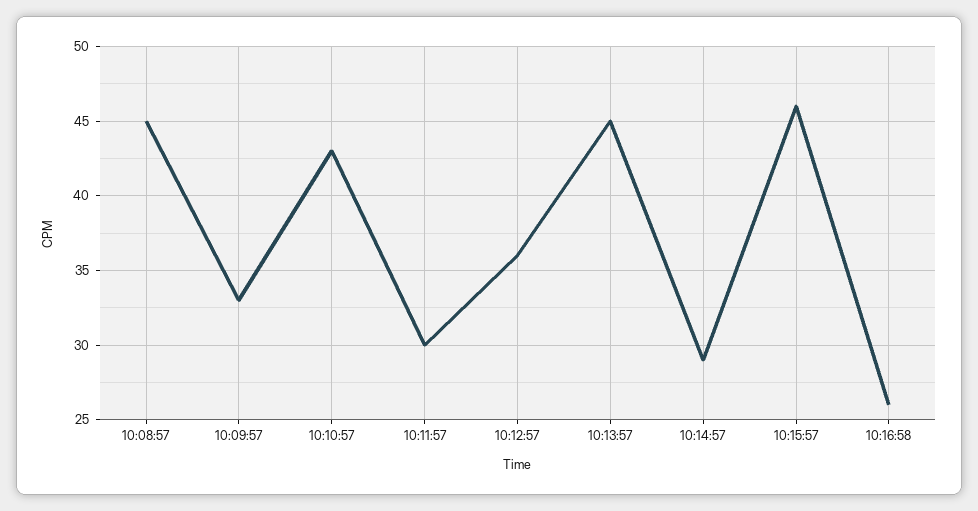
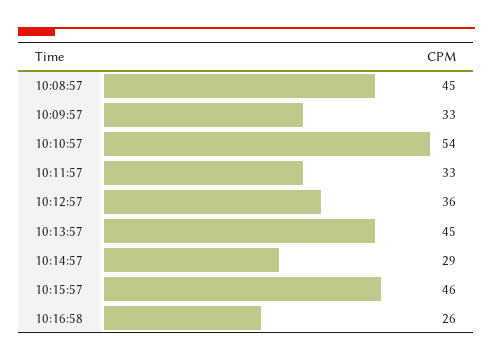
  {
    "10:08:57": 45,
    "10:09:57": 33,
-   "10:10:57": 43,
+   "10:10:57": 54,
-   "10:11:57": 30,
+   "10:11:57": 33,
    "10:12:57": 36,
    "10:13:57": 45,
    "10:14:57": 29,
    "10:15:57": 46,
    "10:16:58": 26
  }

